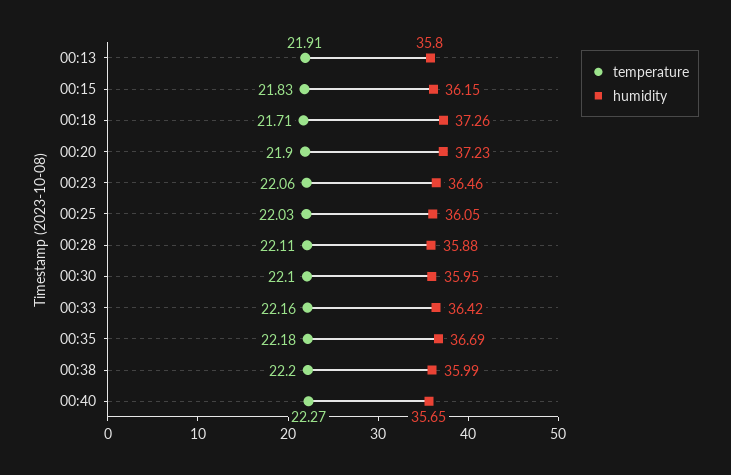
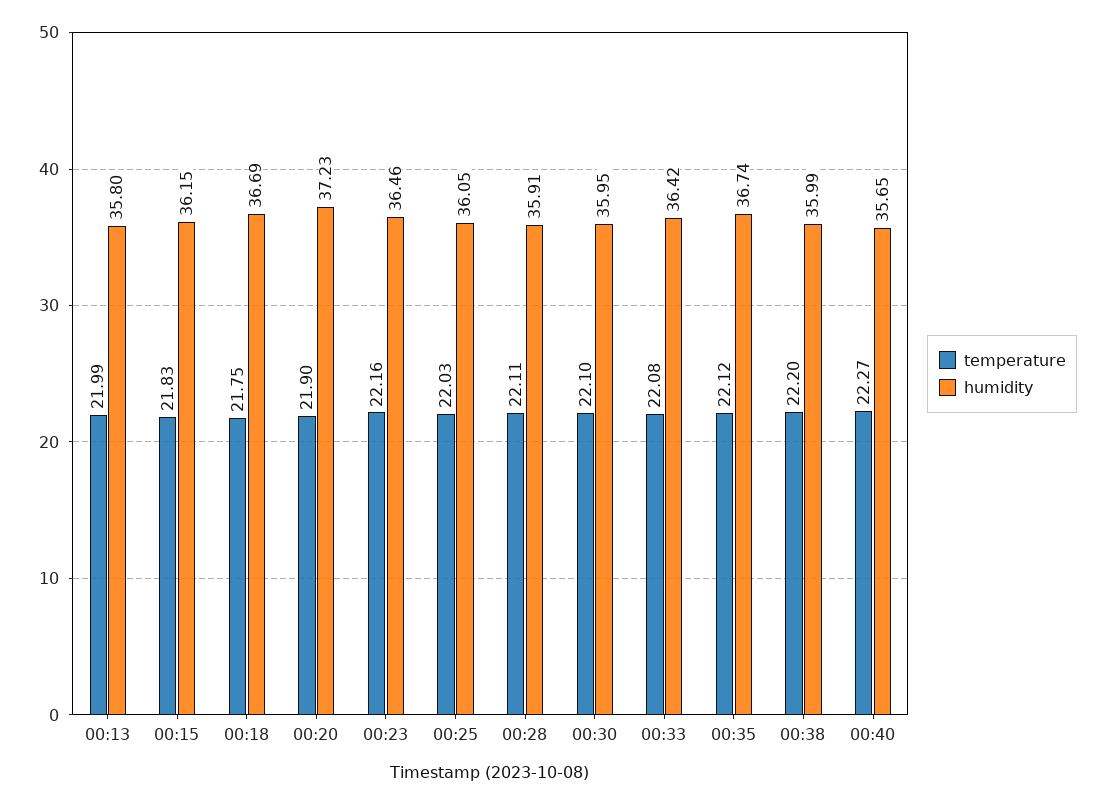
  {
    "temperature": {
-     "00:13": 21.91,
+     "00:13": 21.99,
      "00:15": 21.83,
-     "00:18": 21.71,
+     "00:18": 21.75,
      "00:20": 21.9,
-     "00:23": 22.06,
+     "00:23": 22.16,
      "00:25": 22.03,
      "00:28": 22.11,
      "00:30": 22.1,
-     "00:33": 22.16,
+     "00:33": 22.08,
-     "00:35": 22.18,
+     "00:35": 22.12,
      "00:38": 22.2,
      "00:40": 22.27
    },
    "humidity": {
      "00:13": 35.8,
      "00:15": 36.15,
-     "00:18": 37.26,
+     "00:18": 36.69,
      "00:20": 37.23,
      "00:23": 36.46,
      "00:25": 36.05,
-     "00:28": 35.88,
+     "00:28": 35.91,
      "00:30": 35.95,
      "00:33": 36.42,
-     "00:35": 36.69,
+     "00:35": 36.74,
      "00:38": 35.99,
      "00:40": 35.65
    }
  }

